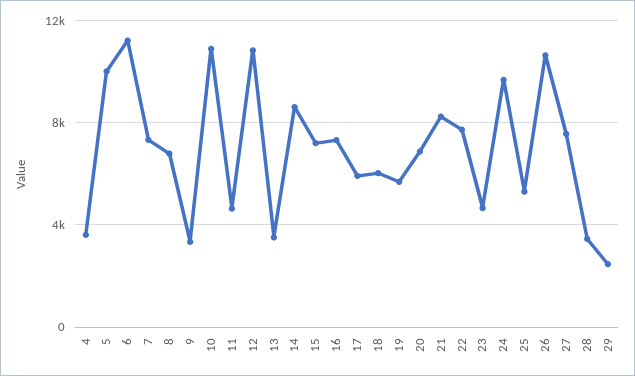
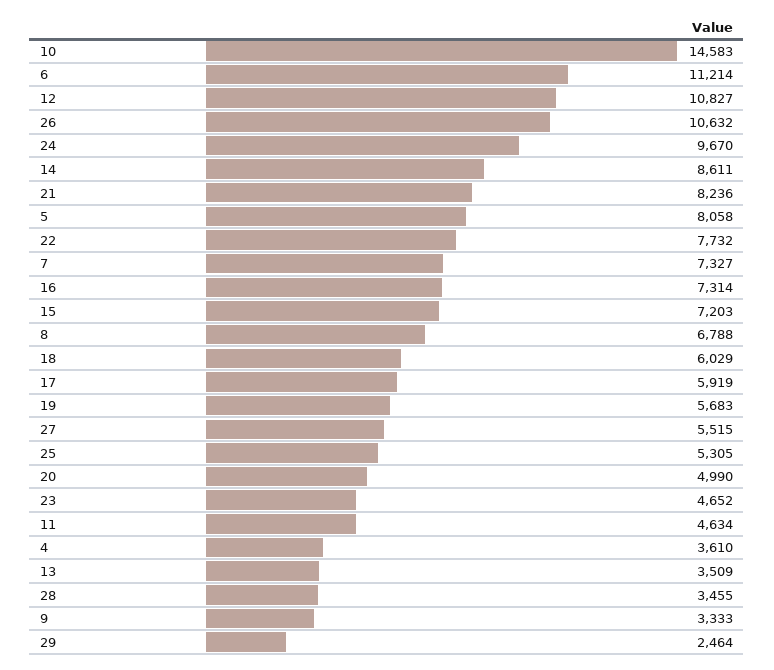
  {
    "4": 3610,
-   "5": 10000,
+   "5": 8058,
    "6": 11214,
    "7": 7327,
    "8": 6788,
    "9": 3333,
-   "10": 11000,
+   "10": 14583,
    "11": 4634,
    "12": 10827,
    "13": 3509,
    "14": 8611,
    "15": 7203,
    "16": 7314,
    "17": 5919,
    "18": 6029,
    "19": 5683,
-   "20": 7000,
+   "20": 4990,
    "21": 8236,
    "22": 7732,
    "23": 4652,
    "24": 9670,
    "25": 5305,
    "26": 10632,
-   "27": 7500,
+   "27": 5515,
    "28": 3455,
    "29": 2464
  }

